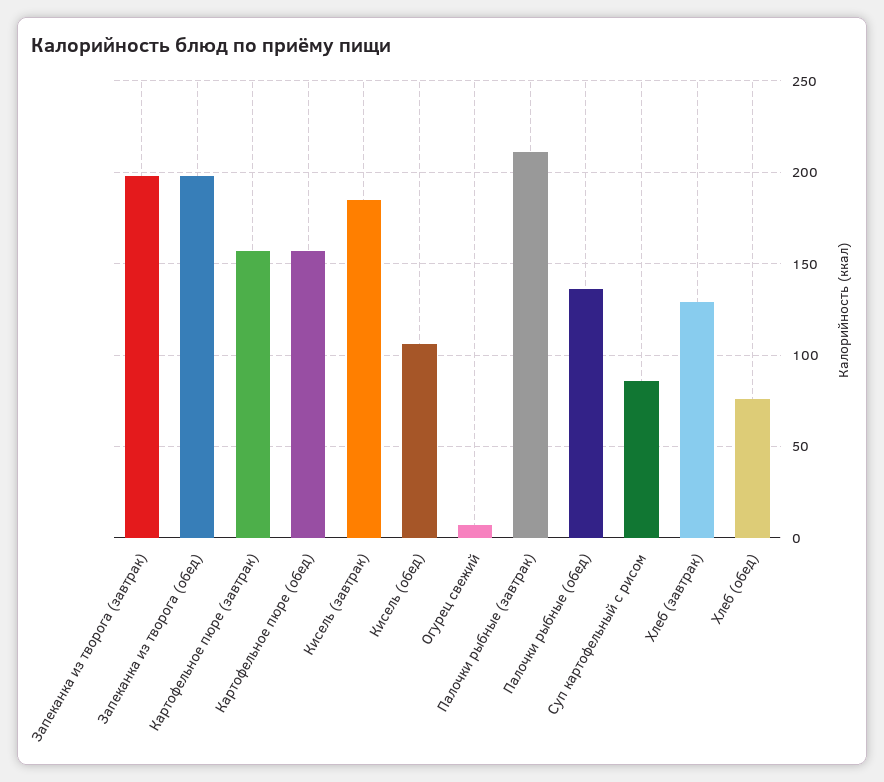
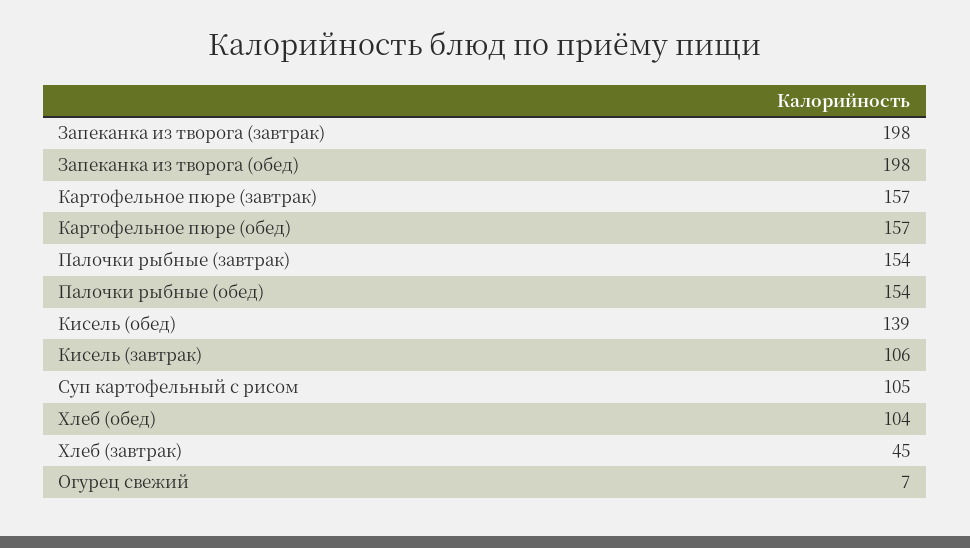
  {
    "Запеканка из творога (завтрак)": 198,
    "Запеканка из творога (обед)": 198,
    "Картофельное пюре (завтрак)": 157,
    "Картофельное пюре (обед)": 157,
-   "Кисель (завтрак)": 185,
+   "Кисель (завтрак)": 106,
-   "Кисель (обед)": 105,
+   "Кисель (обед)": 139,
    "Огурец свежий": 7,
-   "Палочки рыбные (завтрак)": 210,
+   "Палочки рыбные (завтрак)": 154,
-   "Палочки рыбные (обед)": 135,
+   "Палочки рыбные (обед)": 154,
-   "Суп картофельный с рисом": 85,
+   "Суп картофельный с рисом": 105,
-   "Хлеб (завтрак)": 130,
+   "Хлеб (завтрак)": 45,
-   "Хлеб (обед)": 75
+   "Хлеб (обед)": 104
  }

